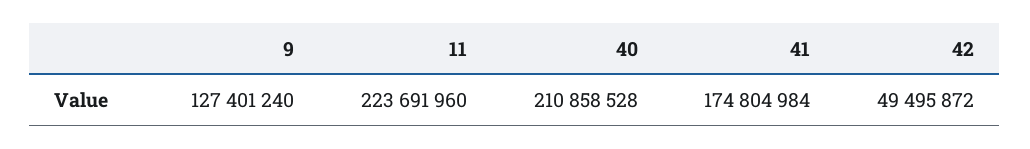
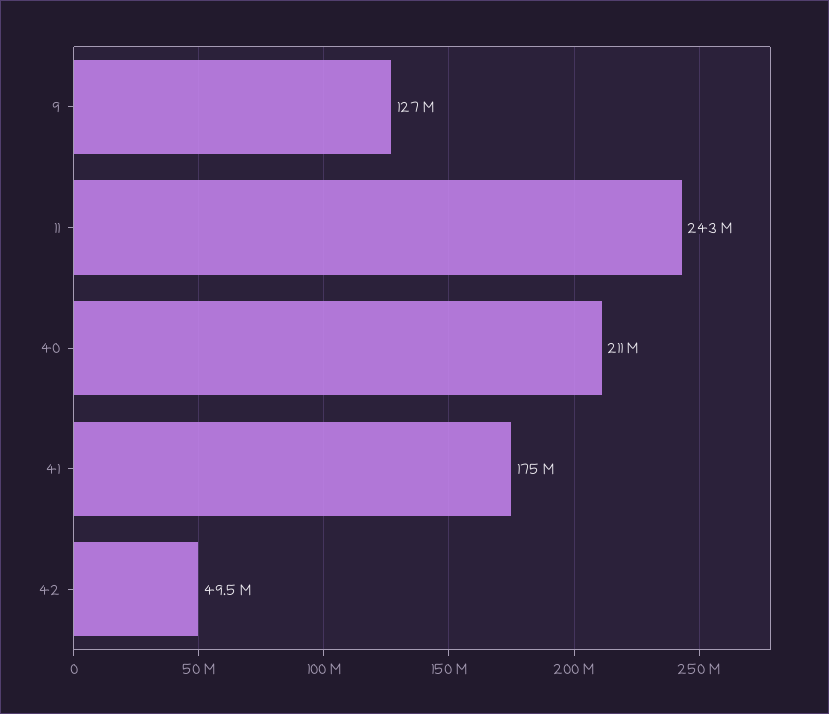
  {
    "9": 127401240,
-   "11": 223691960,
+   "11": 243000000,
    "40": 210858528,
    "41": 174804984,
    "42": 49495872
  }

